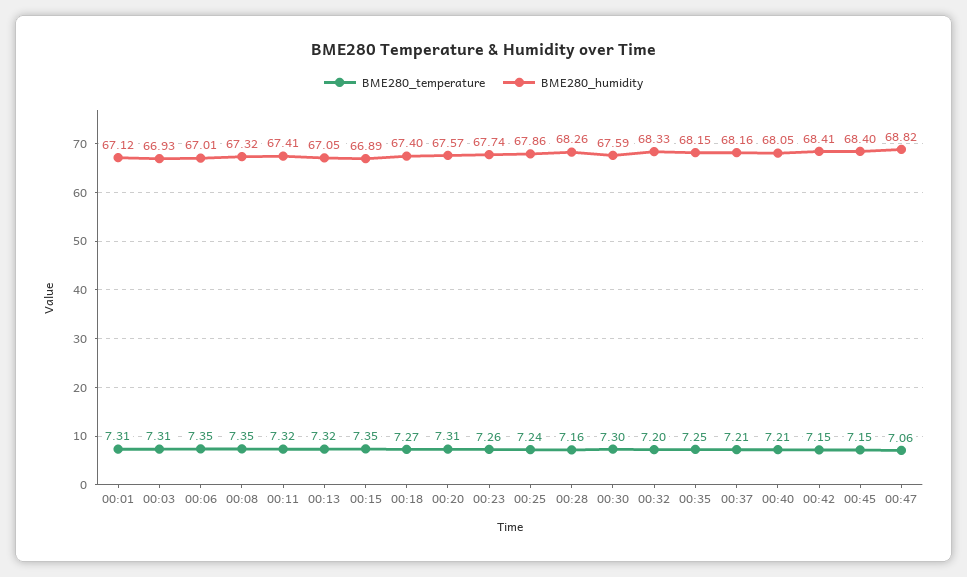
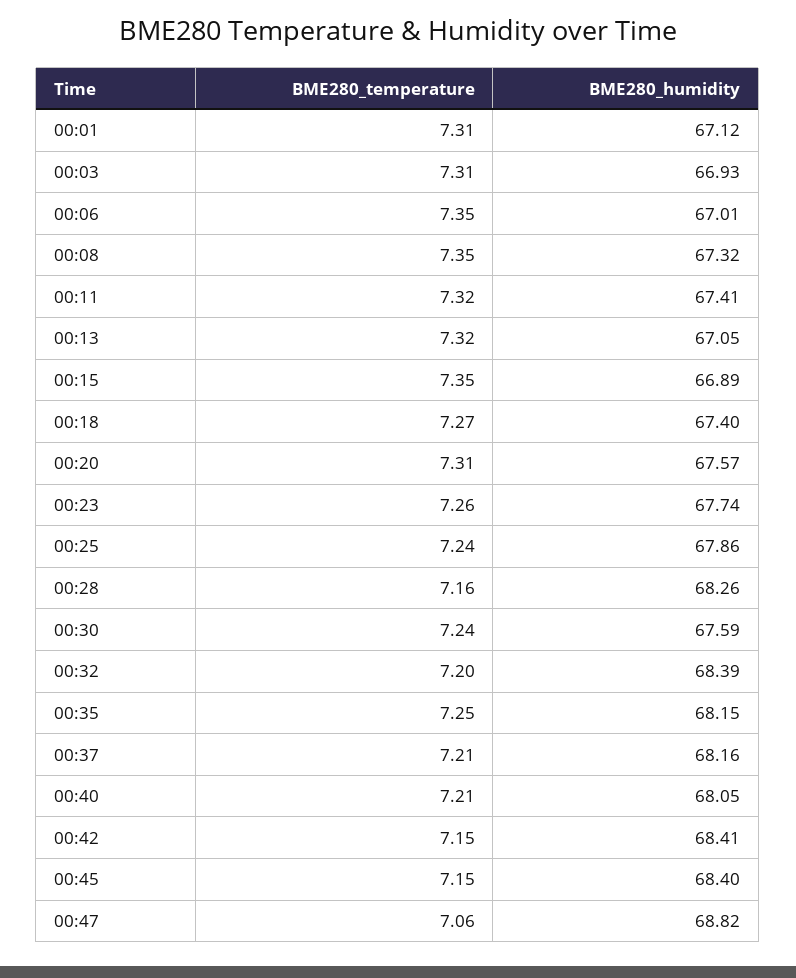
  {
    "BME280_temperature": {
      "00:01": 7.31,
      "00:03": 7.31,
      "00:06": 7.35,
      "00:08": 7.35,
      "00:11": 7.32,
      "00:13": 7.32,
      "00:15": 7.35,
      "00:18": 7.27,
      "00:20": 7.31,
      "00:23": 7.26,
      "00:25": 7.24,
      "00:28": 7.16,
-     "00:30": 7.3,
+     "00:30": 7.24,
      "00:32": 7.2,
      "00:35": 7.25,
      "00:37": 7.21,
      "00:40": 7.21,
      "00:42": 7.15,
      "00:45": 7.15,
      "00:47": 7.06
    },
    "BME280_humidity": {
      "00:01": 67.12,
      "00:03": 66.93,
      "00:06": 67.01,
      "00:08": 67.32,
      "00:11": 67.41,
      "00:13": 67.05,
      "00:15": 66.89,
      "00:18": 67.4,
      "00:20": 67.57,
      "00:23": 67.74,
      "00:25": 67.86,
      "00:28": 68.26,
      "00:30": 67.59,
-     "00:32": 68.33,
+     "00:32": 68.39,
      "00:35": 68.15,
      "00:37": 68.16,
      "00:40": 68.05,
      "00:42": 68.41,
      "00:45": 68.4,
      "00:47": 68.82
    }
  }

